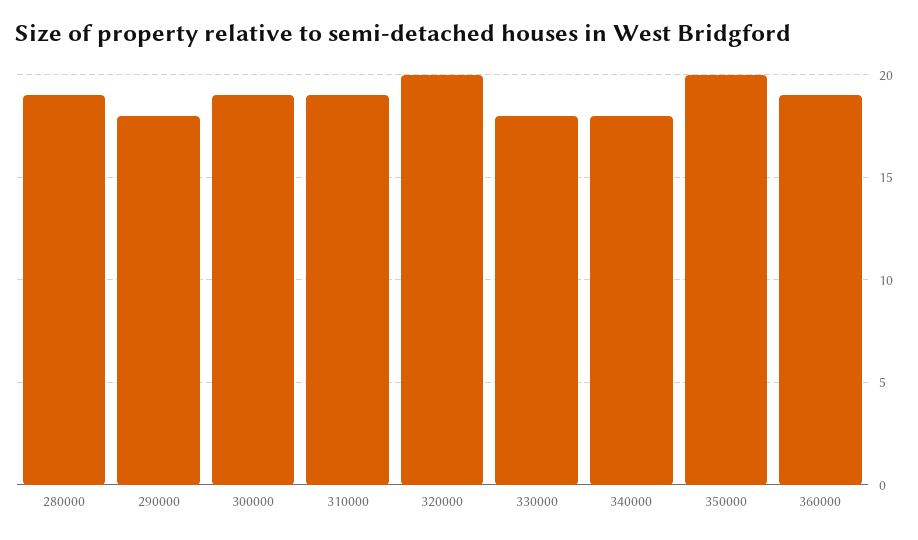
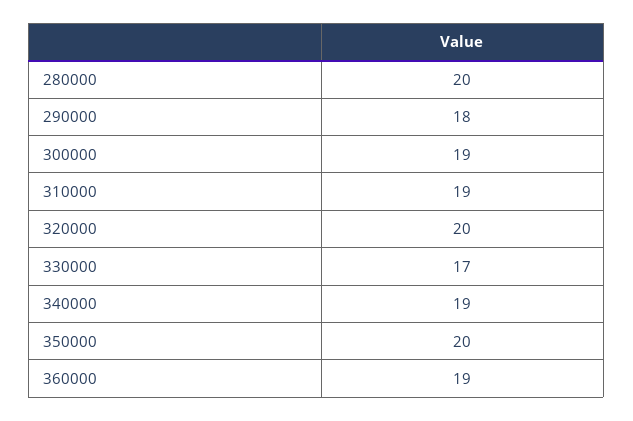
  {
-   "280000": 19,
+   "280000": 20,
    "290000": 18,
    "300000": 19,
    "310000": 19,
    "320000": 20,
-   "330000": 18,
+   "330000": 17,
-   "340000": 18,
+   "340000": 19,
    "350000": 20,
    "360000": 19
  }

